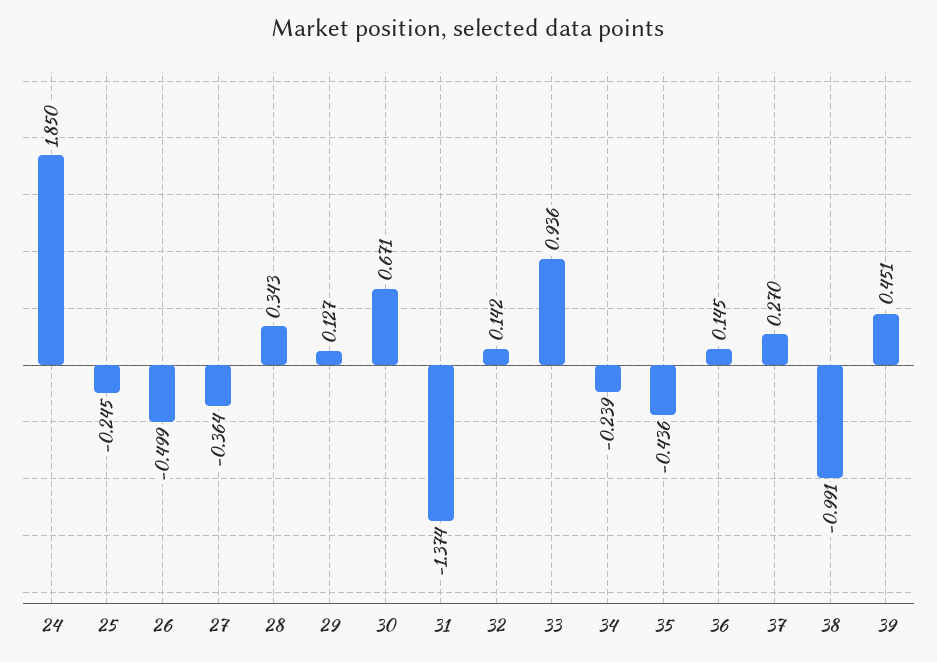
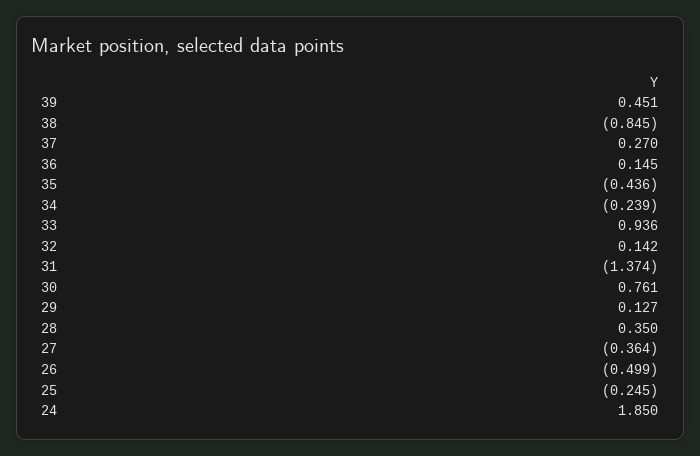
  {
    "24": 1.85,
    "25": -0.245,
    "26": -0.499,
    "27": -0.364,
-   "28": 0.343,
+   "28": 0.35,
    "29": 0.127,
-   "30": 0.671,
+   "30": 0.761,
    "31": -1.374,
    "32": 0.142,
    "33": 0.936,
    "34": -0.239,
    "35": -0.436,
    "36": 0.145,
    "37": 0.27,
-   "38": -0.991,
+   "38": -0.845,
    "39": 0.451
  }

